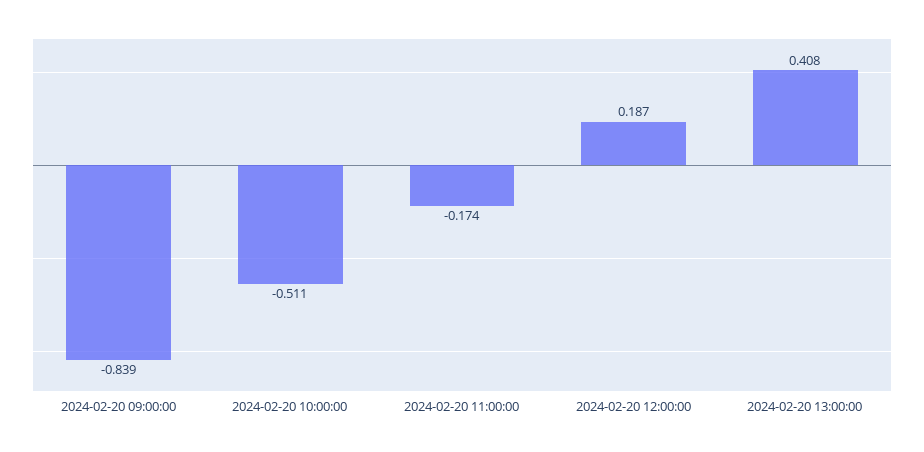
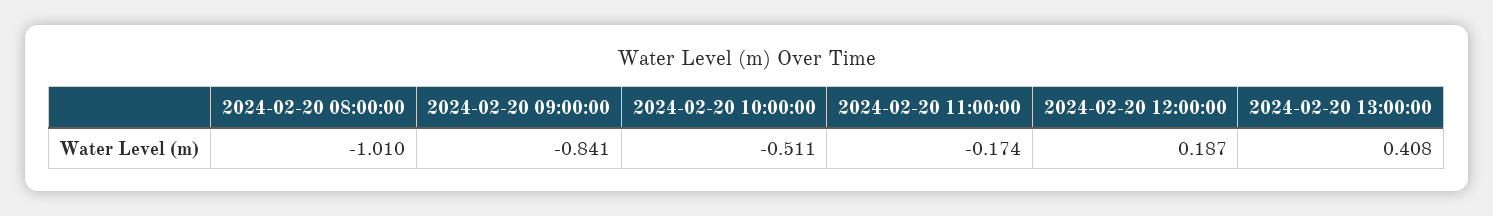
  {
-   "2024-02-20 09:00:00": -0.839,
+   "2024-02-20 09:00:00": -0.841,
    "2024-02-20 10:00:00": -0.511,
    "2024-02-20 11:00:00": -0.174,
    "2024-02-20 12:00:00": 0.187,
-   "2024-02-20 13:00:00": 0.408
+   "2024-02-20 13:00:00": 0.408,
+   "2024-02-20 08:00:00": -1.01
  }

